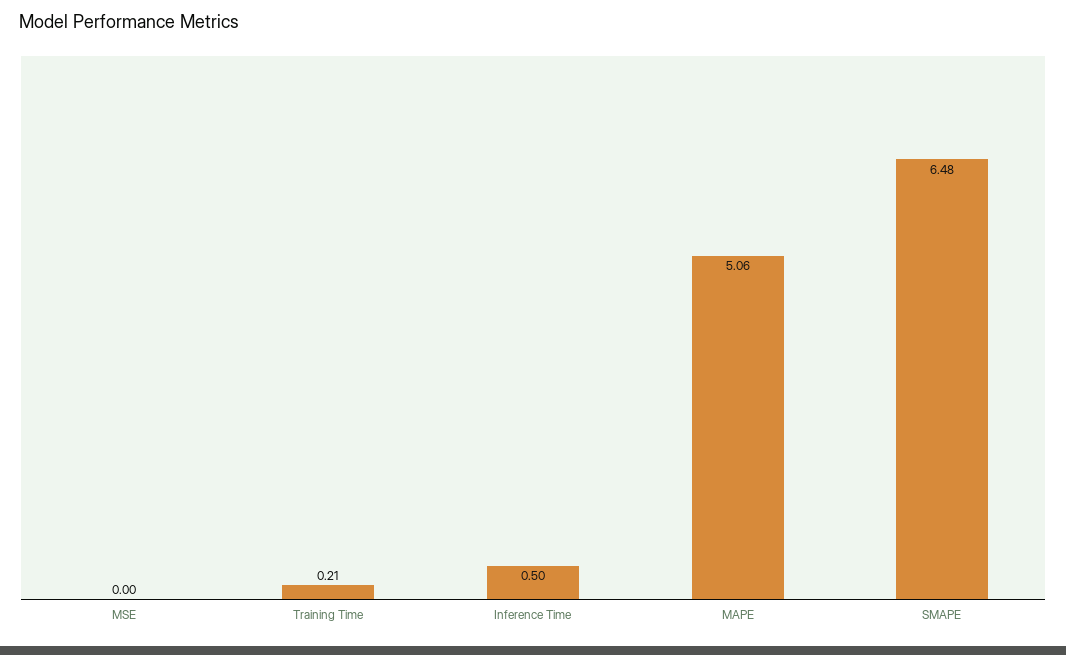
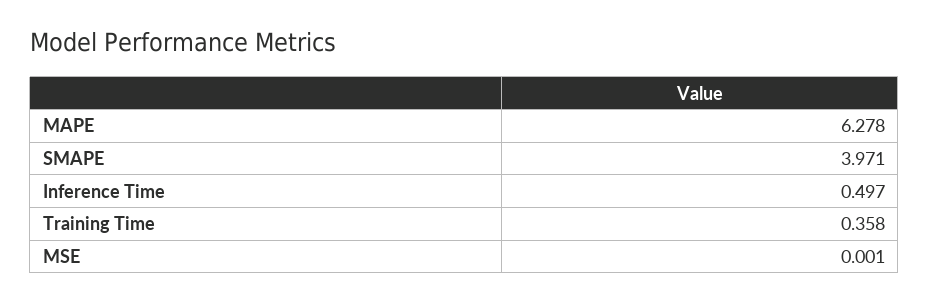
  {
    "MSE": 0.001,
-   "Training Time": 0.21,
+   "Training Time": 0.358,
    "Inference Time": 0.497,
-   "MAPE": 5.06,
+   "MAPE": 6.278,
-   "SMAPE": 6.48
+   "SMAPE": 3.971
  }

